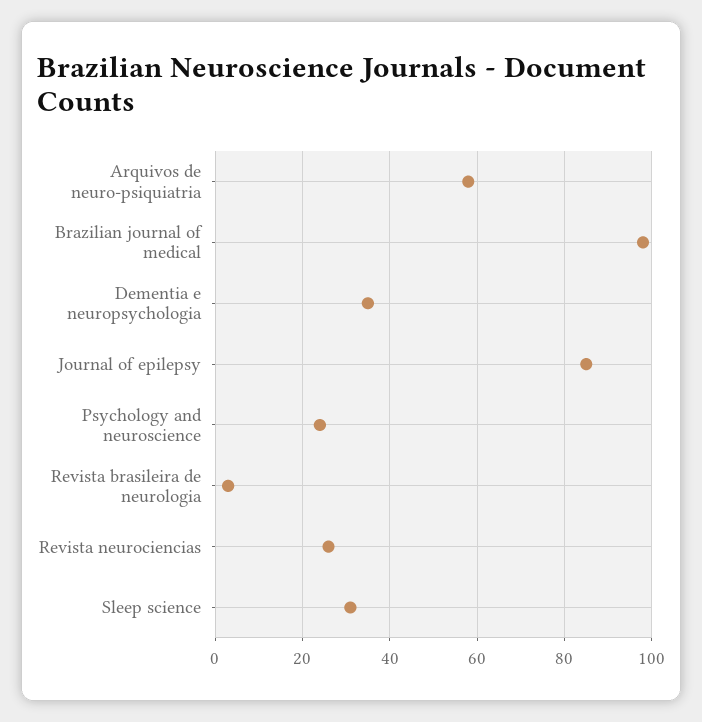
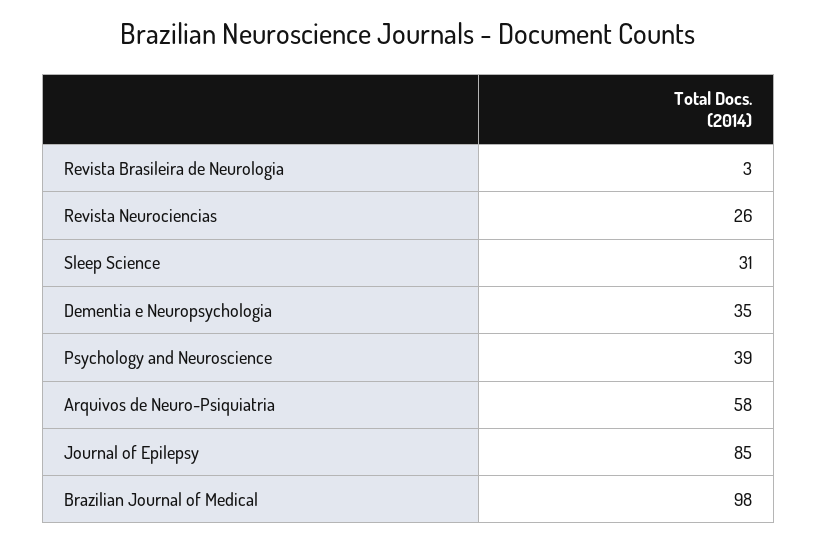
  {
    "Arquivos de neuro-psiquiatria": 58,
    "Brazilian journal of medical": 98,
    "Dementia e neuropsychologia": 35,
    "Journal of epilepsy": 85,
-   "Psychology and neuroscience": 25,
+   "Psychology and neuroscience": 39,
    "Revista brasileira de neurologia": 3,
    "Revista neurociencias": 26,
    "Sleep science": 31
  }

